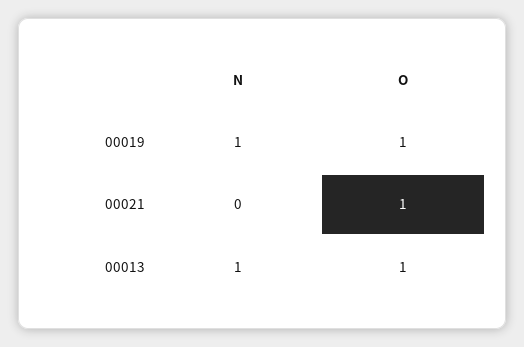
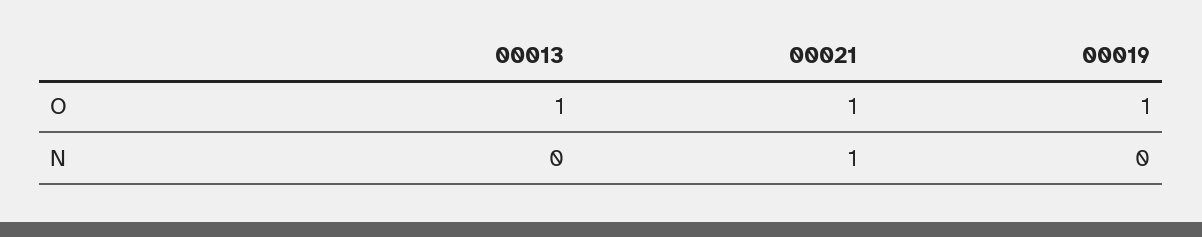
  {
    "N": {
-     "00019": 1,
+     "00019": 0,
-     "00021": 0,
+     "00021": 1,
-     "00013": 1
+     "00013": 0
    },
    "O": {
      "00019": 1,
      "00021": 1,
      "00013": 1
    }
  }

